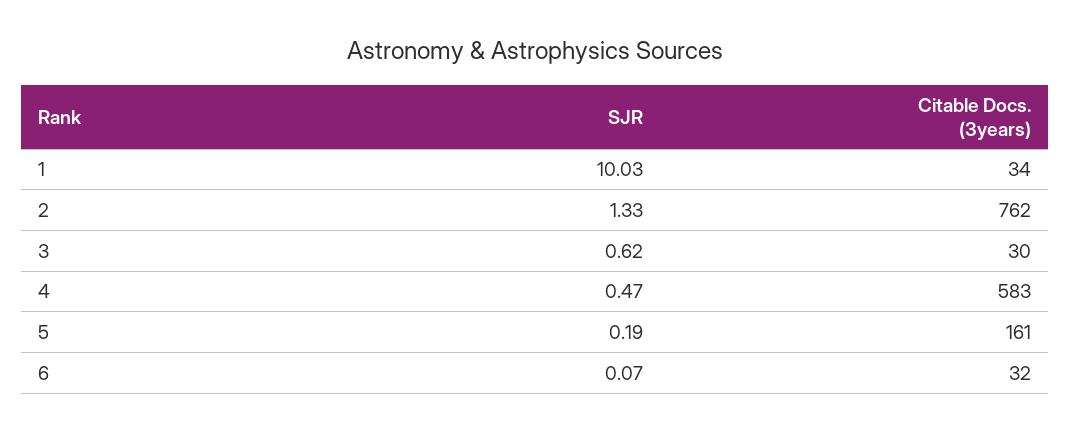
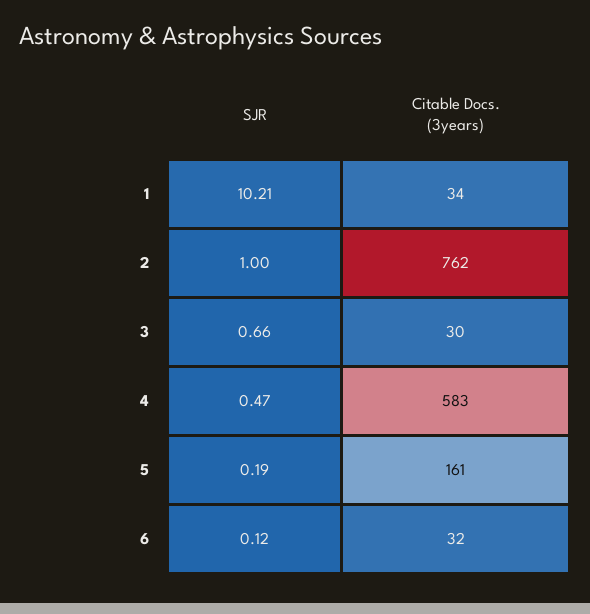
  {
    "SJR": {
-     "1": 10.03,
+     "1": 10.21,
-     "2": 1.33,
+     "2": 1,
-     "3": 0.62,
+     "3": 0.66,
      "4": 0.47,
      "5": 0.19,
-     "6": 0.07
+     "6": 0.12
    },
    "Citable Docs. (3years)": {
      "1": 34,
      "2": 762,
      "3": 30,
      "4": 583,
      "5": 161,
      "6": 32
    }
  }

